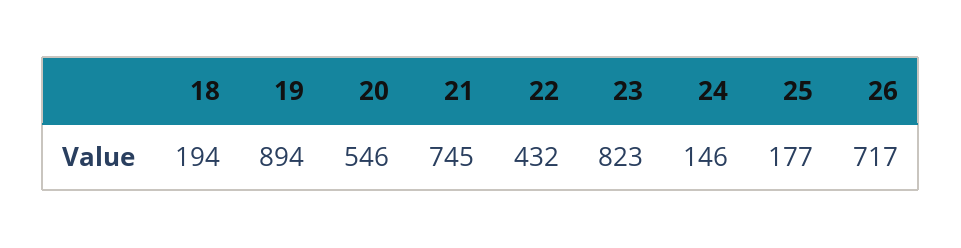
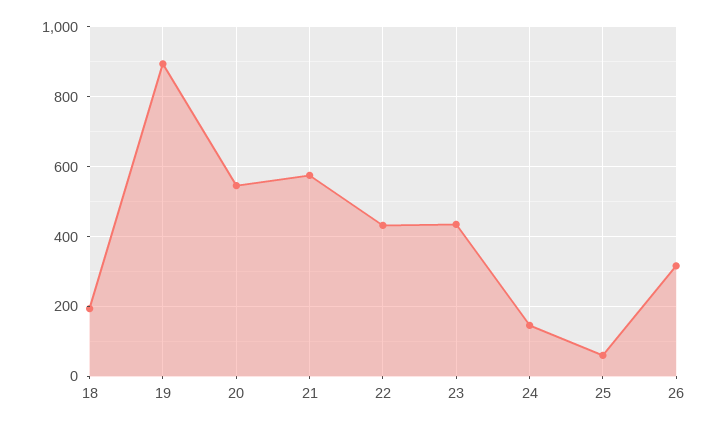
  {
    "18": 194,
    "19": 894,
    "20": 546,
-   "21": 745,
+   "21": 580,
    "22": 432,
-   "23": 823,
+   "23": 440,
    "24": 146,
-   "25": 177,
+   "25": 60,
-   "26": 717
+   "26": 320
  }

